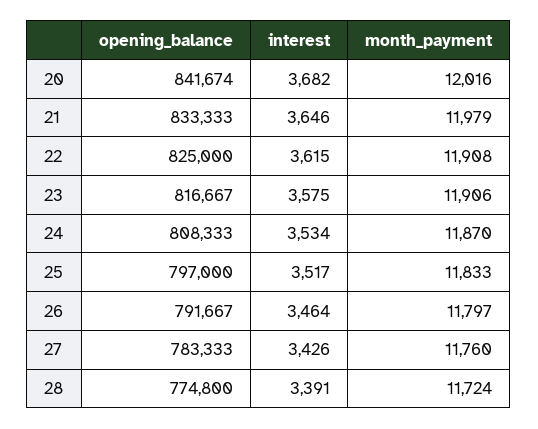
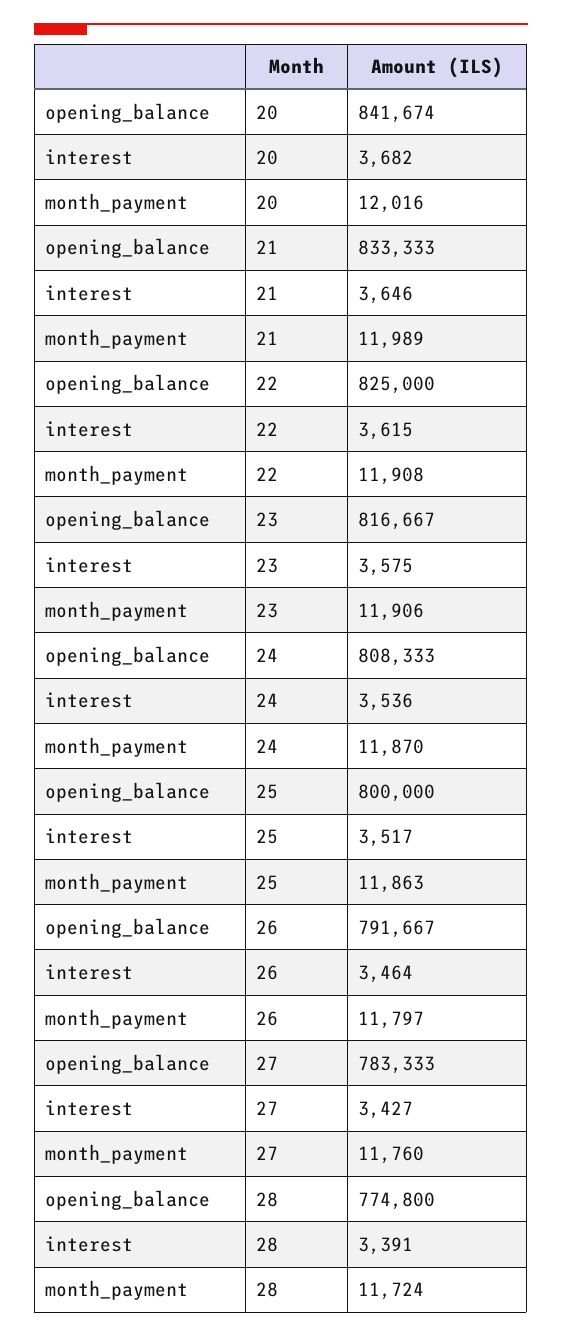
  {
    "opening_balance": {
      "20": 841674,
      "21": 833333,
      "22": 825000,
      "23": 816667,
      "24": 808333,
-     "25": 797000,
+     "25": 800000,
      "26": 791667,
      "27": 783333,
      "28": 774800
    },
    "interest": {
      "20": 3682,
      "21": 3646,
      "22": 3615,
      "23": 3575,
-     "24": 3534,
+     "24": 3536,
      "25": 3517,
      "26": 3464,
-     "27": 3426,
+     "27": 3427,
      "28": 3391
    },
    "month_payment": {
      "20": 12016,
-     "21": 11979,
+     "21": 11989,
      "22": 11908,
      "23": 11906,
      "24": 11870,
-     "25": 11833,
+     "25": 11863,
      "26": 11797,
      "27": 11760,
      "28": 11724
    }
  }

